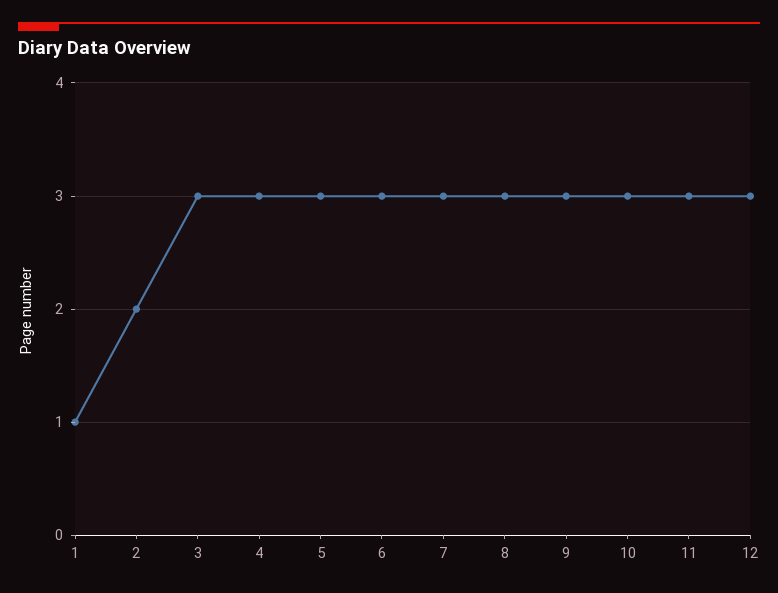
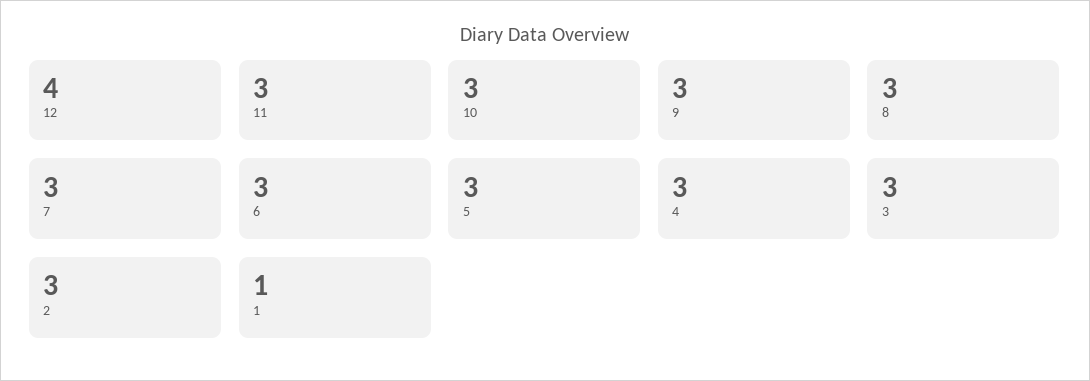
  {
    "1": 1,
-   "2": 2,
+   "2": 3,
    "3": 3,
    "4": 3,
    "5": 3,
    "6": 3,
    "7": 3,
    "8": 3,
    "9": 3,
    "10": 3,
    "11": 3,
-   "12": 3
+   "12": 4
  }

